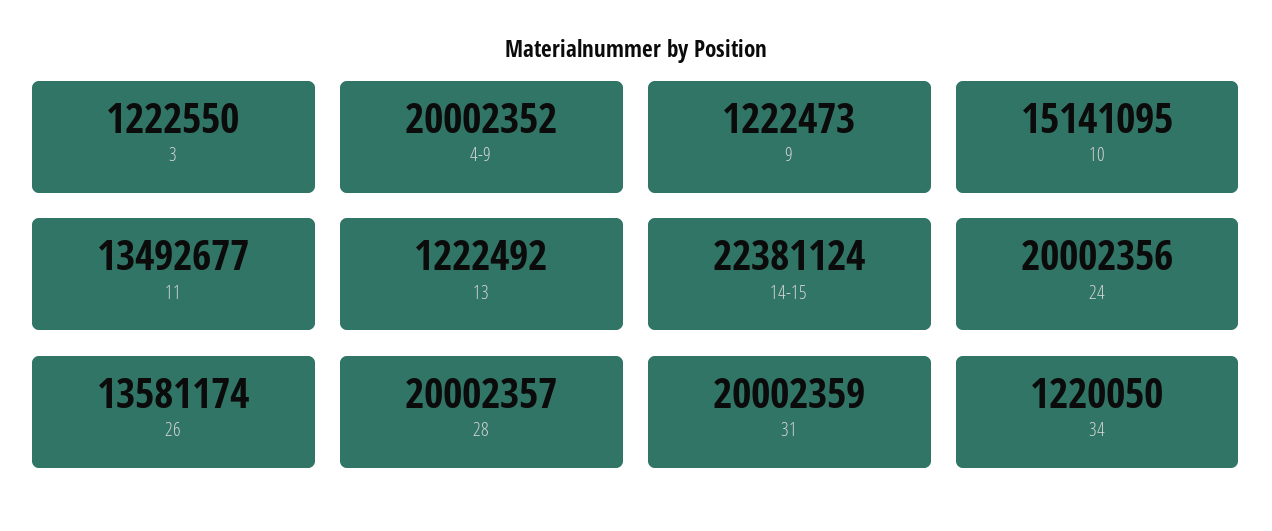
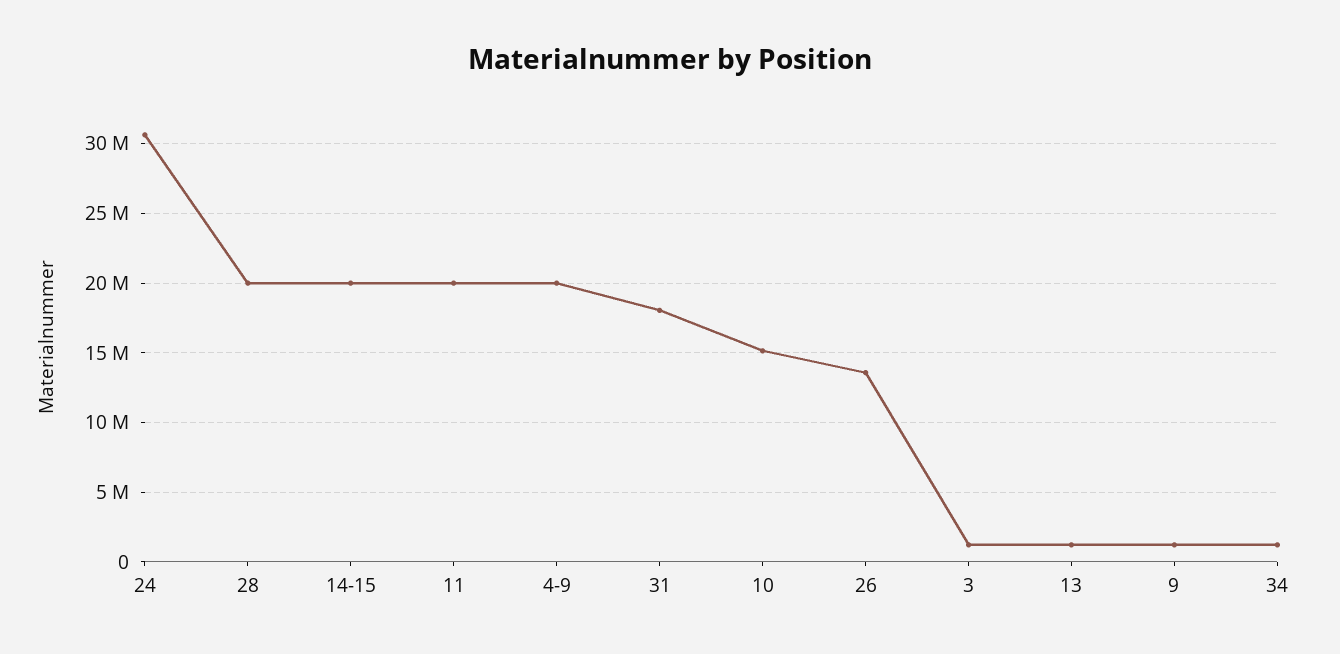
  {
    "3": 1222550,
    "4-9": 20002352,
    "9": 1222473,
    "10": 15141095,
-   "11": 13492677,
+   "11": 20000000,
    "13": 1222492,
-   "14-15": 22381124,
+   "14-15": 20000000,
-   "24": 20002356,
+   "24": 30500000,
    "26": 13581174,
    "28": 20002357,
-   "31": 20002359,
+   "31": 18000000,
    "34": 1220050
  }

